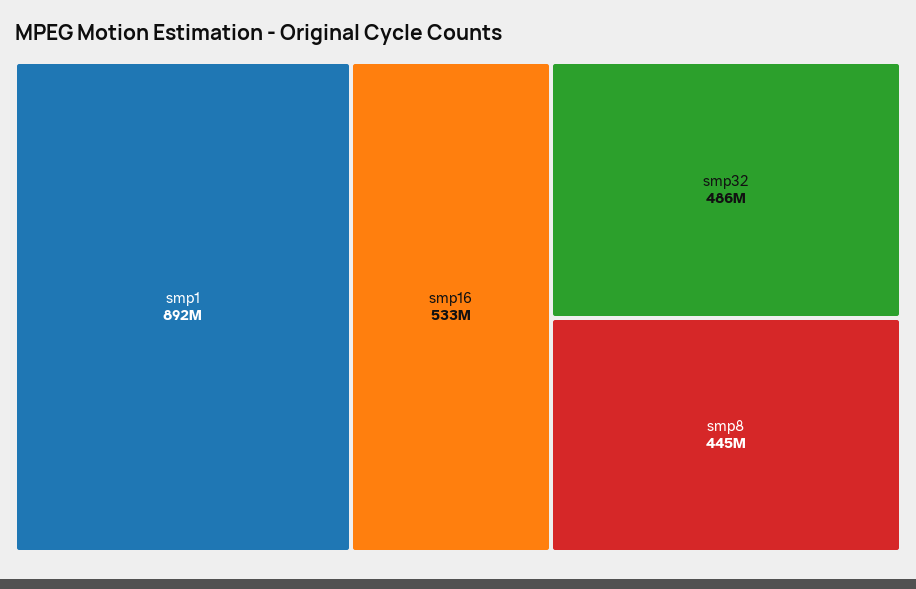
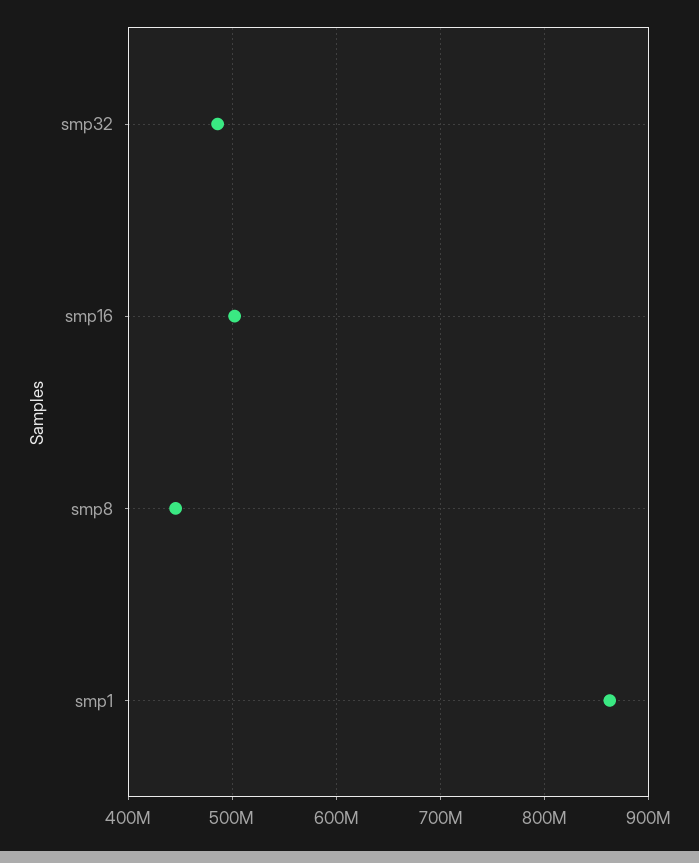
  {
-   "smp1": 892000000,
+   "smp1": 860000000,
-   "smp16": 533000000,
+   "smp16": 500000000,
    "smp32": 486000000,
    "smp8": 445000000
  }

